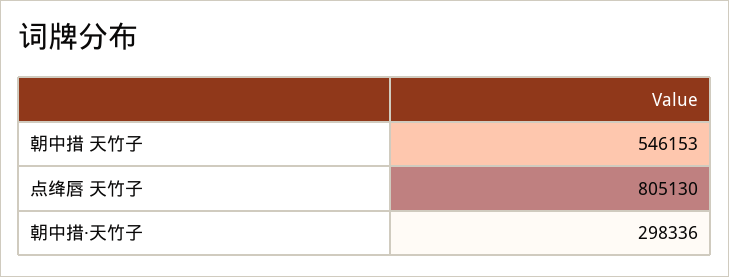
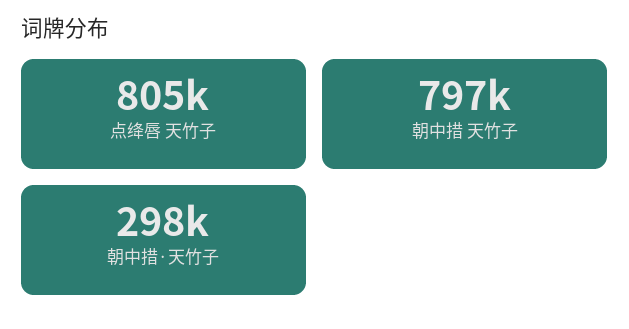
  {
-   "朝中措 天竹子": 546153,
+   "朝中措 天竹子": 797000,
    "点绛唇 天竹子": 805130,
    "朝中措·天竹子": 298336
  }

